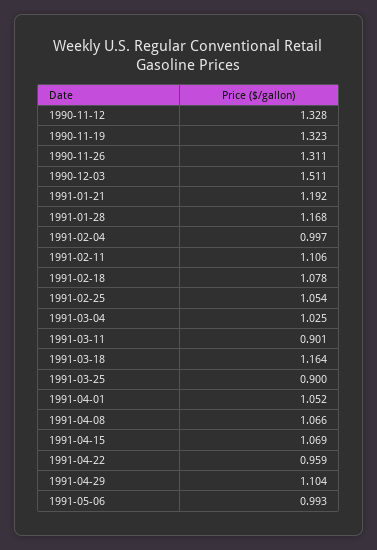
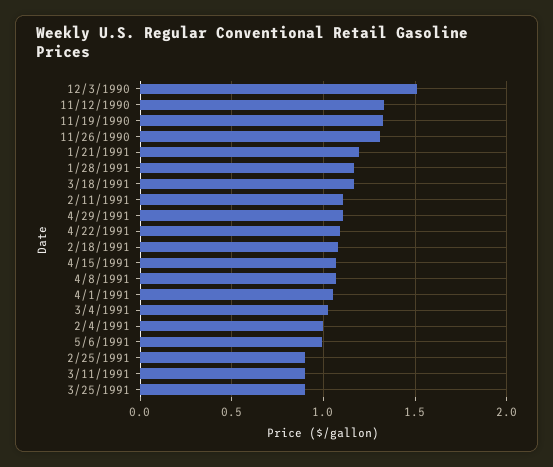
  {
    "1990-11-12": 1.328,
    "1990-11-19": 1.323,
    "1990-11-26": 1.311,
    "1990-12-03": 1.511,
    "1991-01-21": 1.192,
    "1991-01-28": 1.168,
    "1991-02-04": 0.997,
    "1991-02-11": 1.106,
    "1991-02-18": 1.078,
-   "1991-02-25": 1.054,
+   "1991-02-25": 0.9,
    "1991-03-04": 1.025,
    "1991-03-11": 0.901,
    "1991-03-18": 1.164,
    "1991-03-25": 0.9,
    "1991-04-01": 1.052,
    "1991-04-08": 1.066,
    "1991-04-15": 1.069,
-   "1991-04-22": 0.959,
+   "1991-04-22": 1.1,
    "1991-04-29": 1.104,
    "1991-05-06": 0.993
  }

